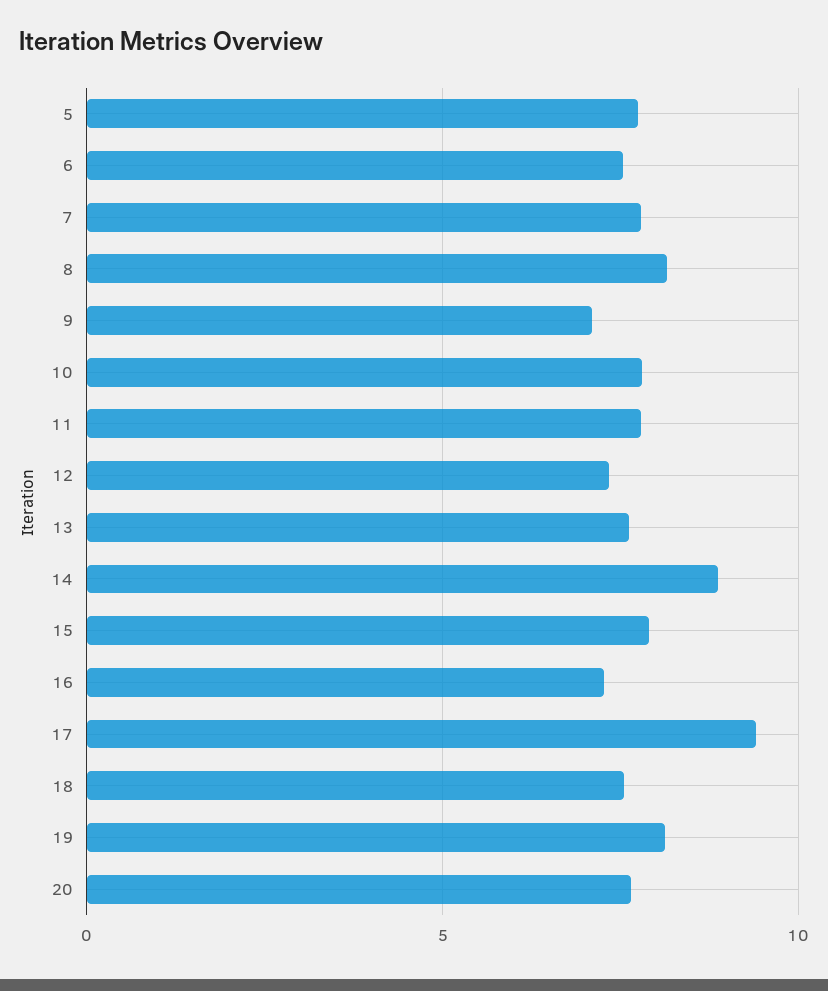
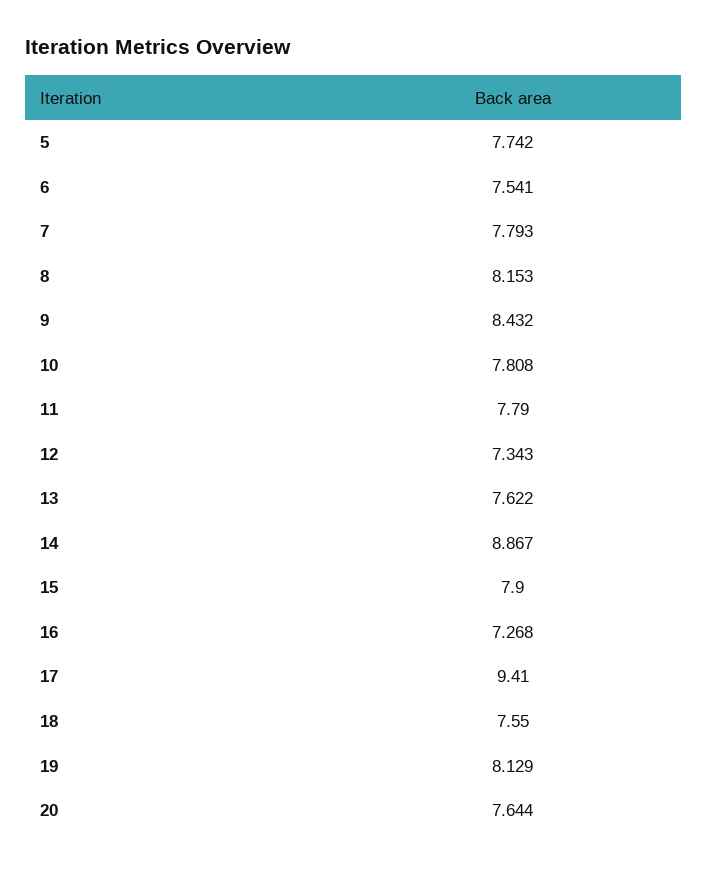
  {
    "5": 7.742,
    "6": 7.541,
    "7": 7.793,
    "8": 8.153,
-   "9": 7,
+   "9": 8.432,
    "10": 7.808,
    "11": 7.79,
    "12": 7.343,
    "13": 7.622,
    "14": 8.867,
    "15": 7.9,
    "16": 7.268,
    "17": 9.41,
    "18": 7.55,
    "19": 8.129,
    "20": 7.644
  }

